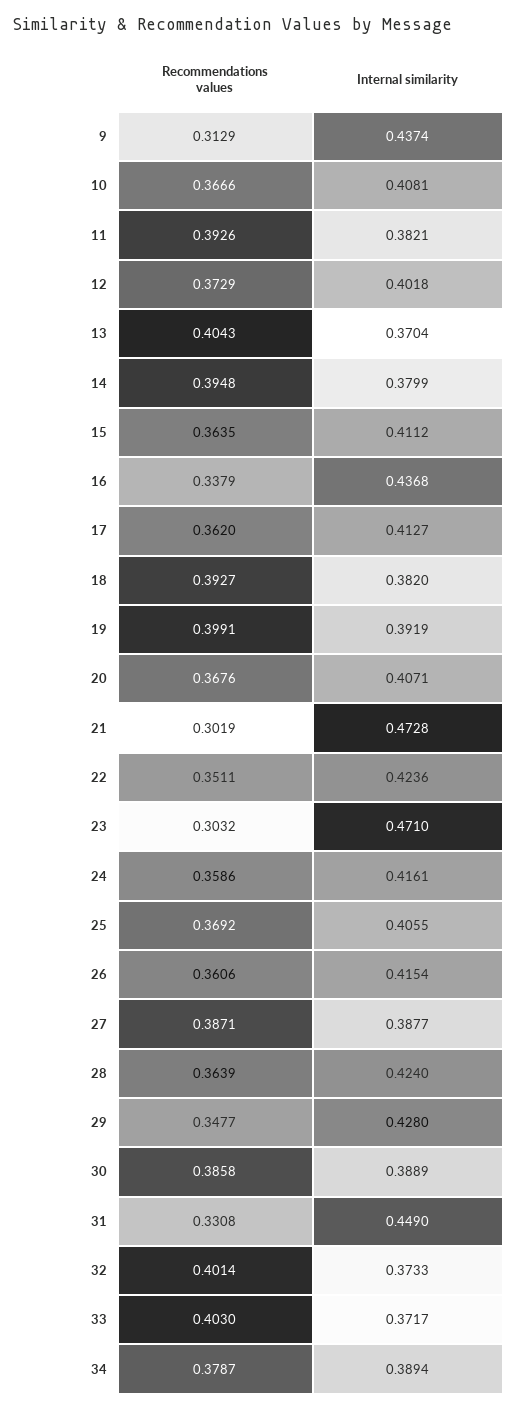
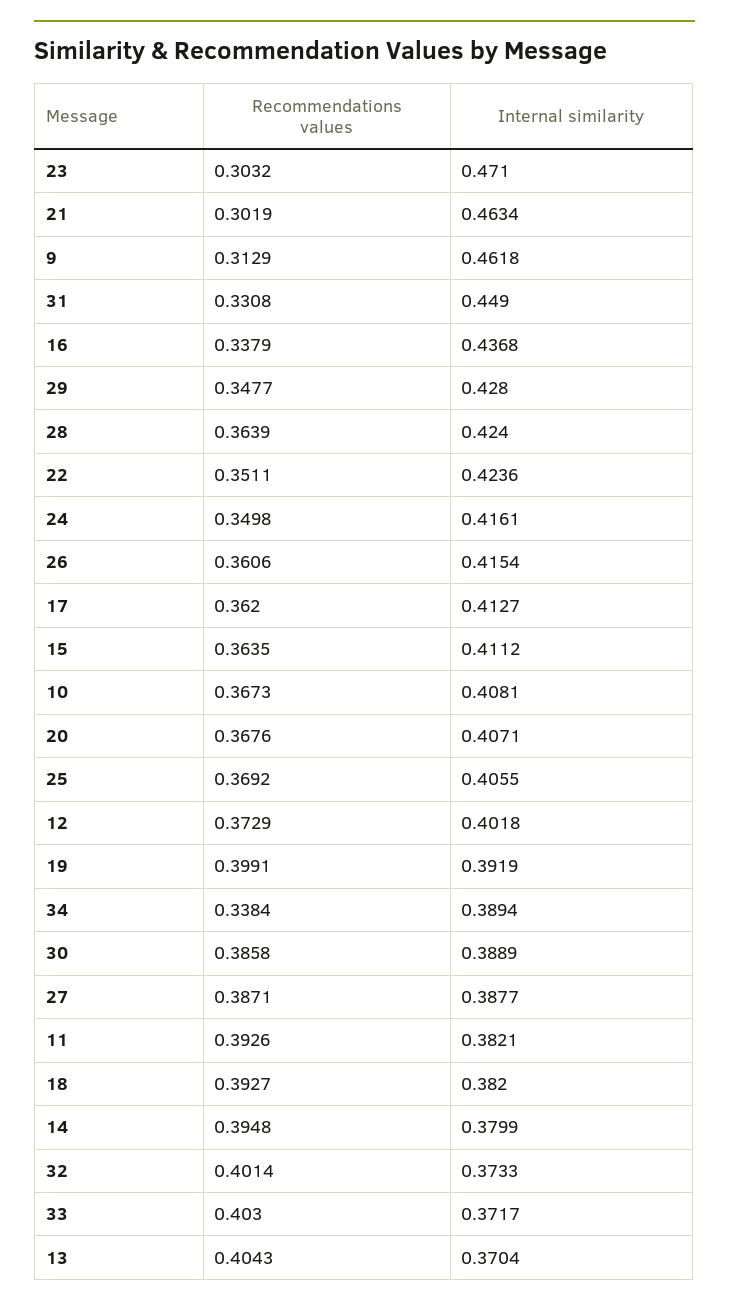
  {
    "Recommendations values": {
      "9": 0.3129,
-     "10": 0.3666,
+     "10": 0.3673,
      "11": 0.3926,
      "12": 0.3729,
      "13": 0.4043,
      "14": 0.3948,
      "15": 0.3635,
      "16": 0.3379,
      "17": 0.362,
      "18": 0.3927,
      "19": 0.3991,
      "20": 0.3676,
      "21": 0.3019,
      "22": 0.3511,
      "23": 0.3032,
-     "24": 0.3586,
+     "24": 0.3498,
      "25": 0.3692,
      "26": 0.3606,
      "27": 0.3871,
      "28": 0.3639,
      "29": 0.3477,
      "30": 0.3858,
      "31": 0.3308,
      "32": 0.4014,
      "33": 0.403,
-     "34": 0.3787
+     "34": 0.3384
    },
    "Internal similarity": {
-     "9": 0.4374,
+     "9": 0.4618,
      "10": 0.4081,
      "11": 0.3821,
      "12": 0.4018,
      "13": 0.3704,
      "14": 0.3799,
      "15": 0.4112,
      "16": 0.4368,
      "17": 0.4127,
      "18": 0.382,
      "19": 0.3919,
      "20": 0.4071,
-     "21": 0.4728,
+     "21": 0.4634,
      "22": 0.4236,
      "23": 0.471,
      "24": 0.4161,
      "25": 0.4055,
      "26": 0.4154,
      "27": 0.3877,
      "28": 0.424,
      "29": 0.428,
      "30": 0.3889,
      "31": 0.449,
      "32": 0.3733,
      "33": 0.3717,
      "34": 0.3894
    }
  }

